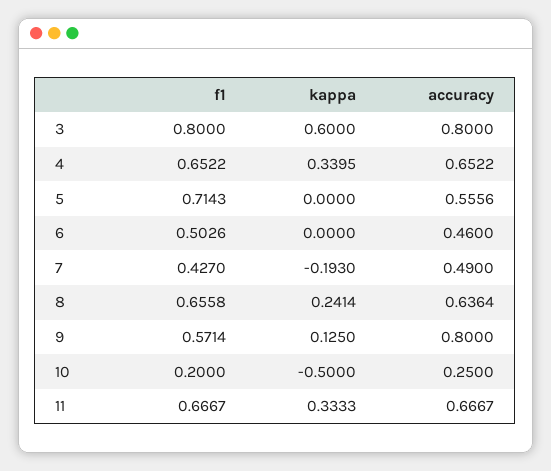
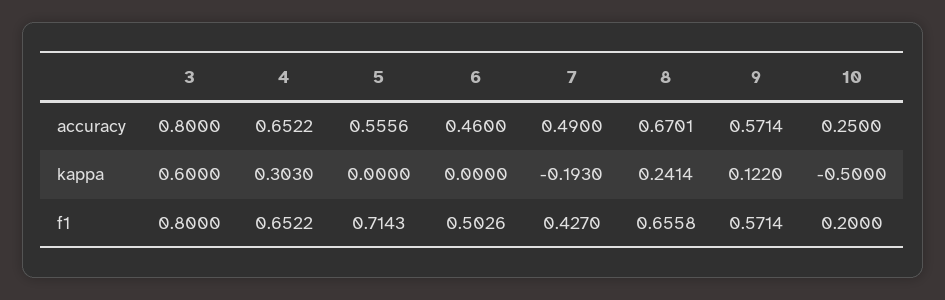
  {
    "f1": {
      "3": 0.8,
      "4": 0.6522,
      "5": 0.7143,
      "6": 0.5026,
      "7": 0.427,
      "8": 0.6558,
      "9": 0.5714,
-     "10": 0.2,
+     "10": 0.2
-     "11": 0.6667
    },
    "kappa": {
      "3": 0.6,
-     "4": 0.3395,
+     "4": 0.303,
      "5": 0,
      "6": 0,
      "7": -0.193,
      "8": 0.2414,
-     "9": 0.125,
+     "9": 0.122,
-     "10": -0.5,
+     "10": -0.5
-     "11": 0.3333
    },
    "accuracy": {
      "3": 0.8,
      "4": 0.6522,
      "5": 0.5556,
      "6": 0.46,
      "7": 0.49,
-     "8": 0.6364,
+     "8": 0.6701,
-     "9": 0.8,
+     "9": 0.5714,
-     "10": 0.25,
+     "10": 0.25
-     "11": 0.6667
    }
  }

